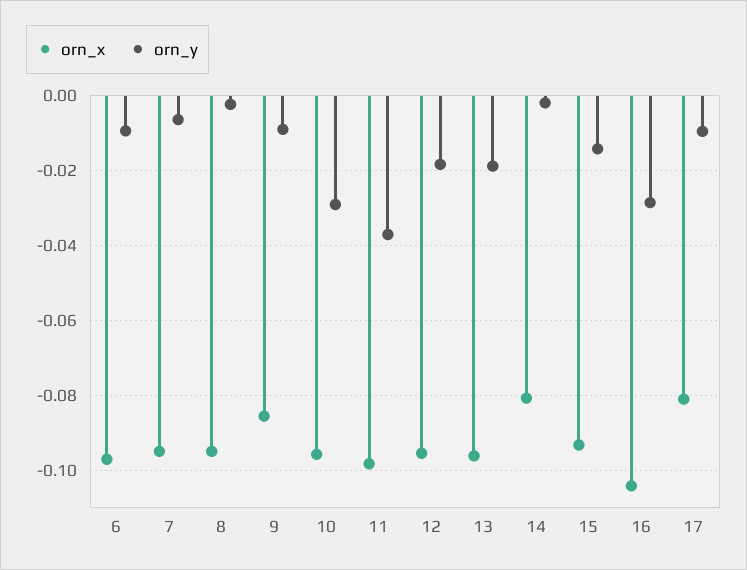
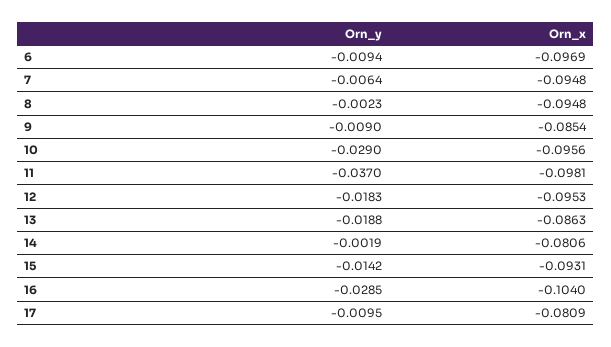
  {
    "orn_x": {
      "6": -0.0969,
      "7": -0.0948,
      "8": -0.0948,
      "9": -0.0854,
      "10": -0.0956,
      "11": -0.0981,
      "12": -0.0953,
-     "13": -0.096,
+     "13": -0.0863,
      "14": -0.0806,
      "15": -0.0931,
      "16": -0.104,
      "17": -0.0809
    },
    "orn_y": {
      "6": -0.0094,
      "7": -0.0064,
      "8": -0.0023,
      "9": -0.009,
      "10": -0.029,
      "11": -0.037,
      "12": -0.0183,
      "13": -0.0188,
      "14": -0.0019,
      "15": -0.0142,
      "16": -0.0285,
      "17": -0.0095
    }
  }

